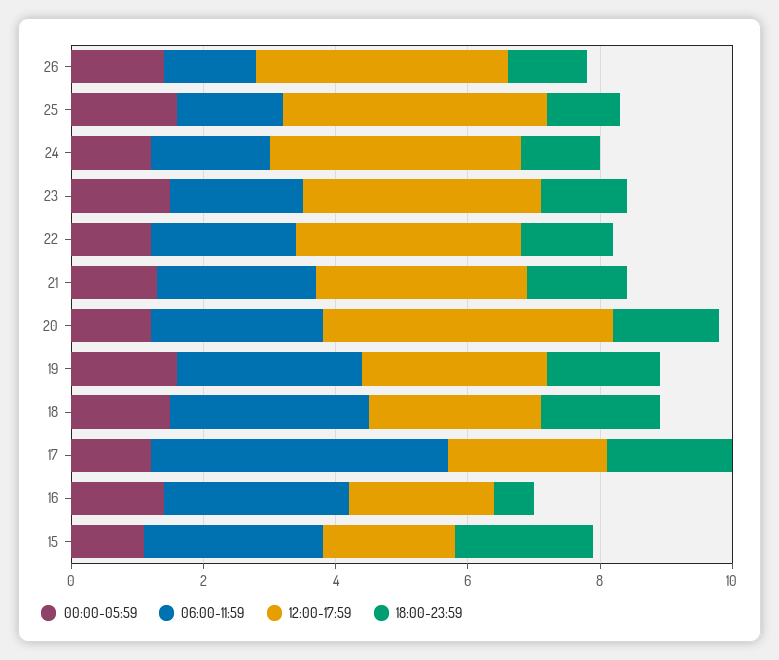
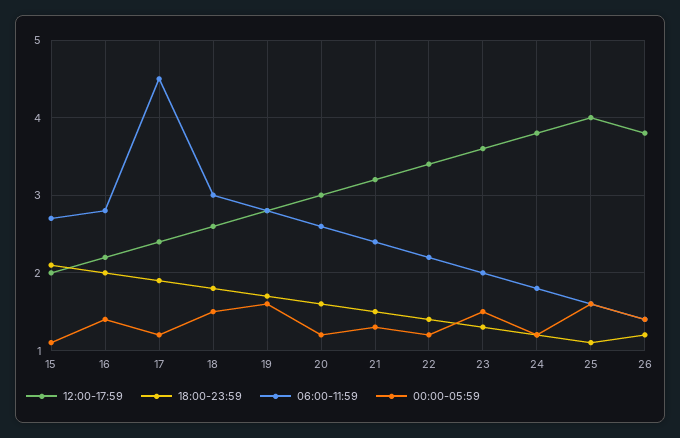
  {
    "00:00-05:59": {
      "26": 1.4,
      "25": 1.6,
      "24": 1.2,
      "23": 1.5,
      "22": 1.2,
      "21": 1.3,
      "20": 1.2,
      "19": 1.6,
      "18": 1.5,
      "17": 1.2,
      "16": 1.4,
      "15": 1.1
    },
    "06:00-11:59": {
      "26": 1.4,
      "25": 1.6,
      "24": 1.8,
      "23": 2,
      "22": 2.2,
      "21": 2.4,
      "20": 2.6,
      "19": 2.8,
      "18": 3,
      "17": 4.5,
      "16": 2.8,
      "15": 2.7
    },
    "12:00-17:59": {
      "26": 3.8,
      "25": 4,
      "24": 3.8,
      "23": 3.6,
      "22": 3.4,
      "21": 3.2,
-     "20": 4.5,
+     "20": 3,
      "19": 2.8,
      "18": 2.6,
      "17": 2.4,
      "16": 2.2,
      "15": 2
    },
    "18:00-23:59": {
      "26": 1.2,
      "25": 1.1,
      "24": 1.2,
      "23": 1.3,
      "22": 1.4,
      "21": 1.5,
      "20": 1.6,
      "19": 1.7,
      "18": 1.8,
      "17": 1.9,
-     "16": 0.5,
+     "16": 2,
      "15": 2.1
    }
  }

